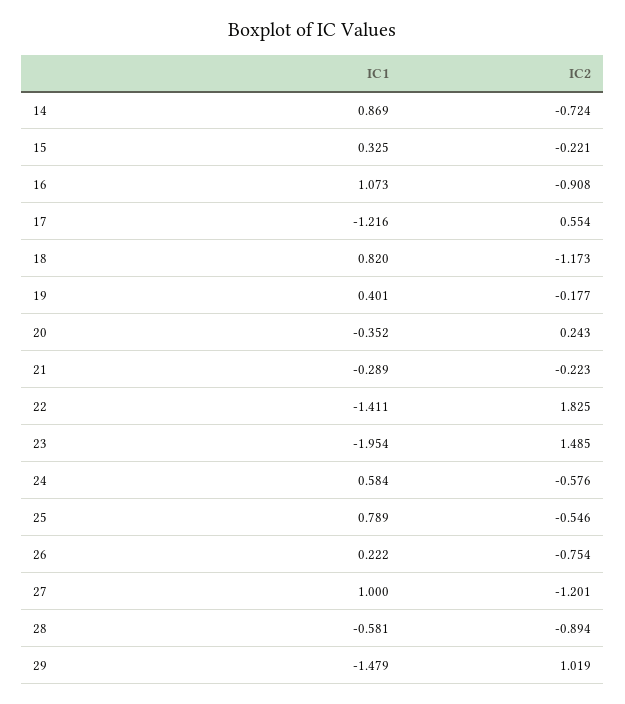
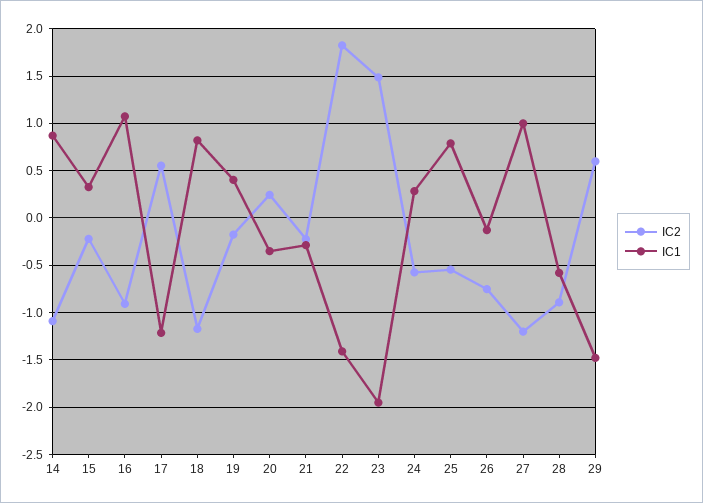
  {
    "IC1": {
      "14": 0.869,
      "15": 0.325,
      "16": 1.073,
      "17": -1.216,
      "18": 0.82,
      "19": 0.401,
      "20": -0.352,
      "21": -0.289,
      "22": -1.411,
      "23": -1.954,
-     "24": 0.584,
+     "24": 0.3,
      "25": 0.789,
-     "26": 0.222,
+     "26": -0.1,
      "27": 1,
      "28": -0.581,
      "29": -1.479
    },
    "IC2": {
-     "14": -0.724,
+     "14": -1.1,
      "15": -0.221,
      "16": -0.908,
      "17": 0.554,
      "18": -1.173,
      "19": -0.177,
      "20": 0.243,
      "21": -0.223,
      "22": 1.825,
      "23": 1.485,
      "24": -0.576,
      "25": -0.546,
      "26": -0.754,
      "27": -1.201,
      "28": -0.894,
-     "29": 1.019
+     "29": 0.6
    }
  }

